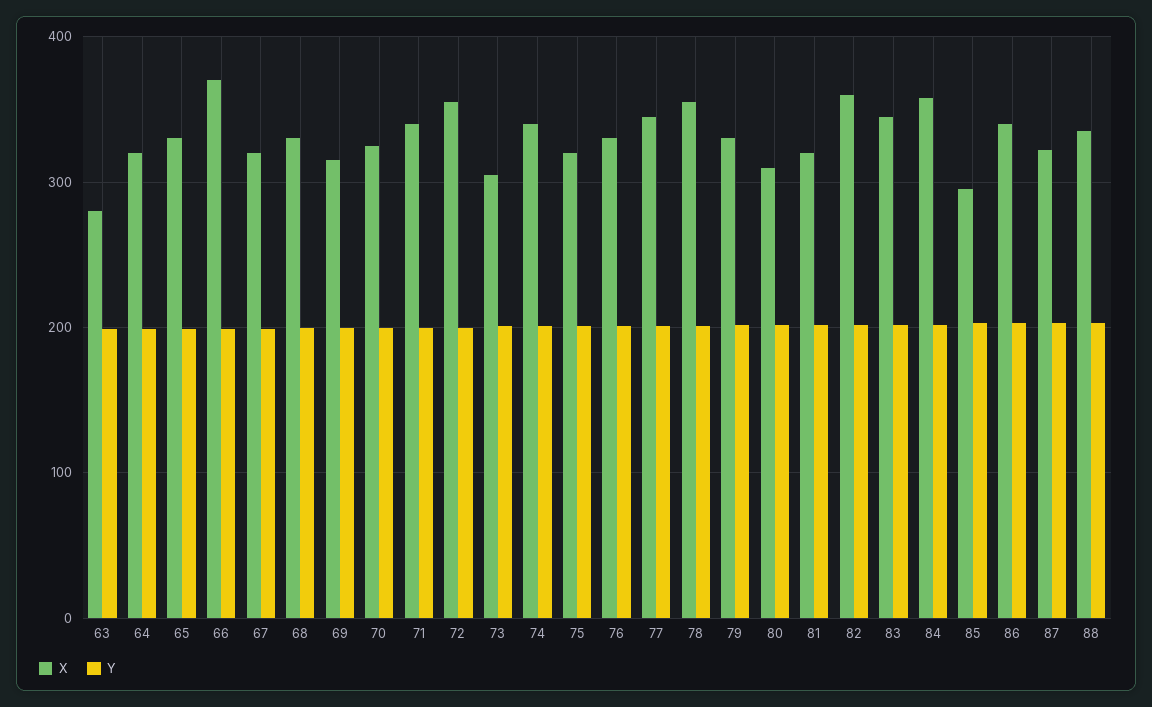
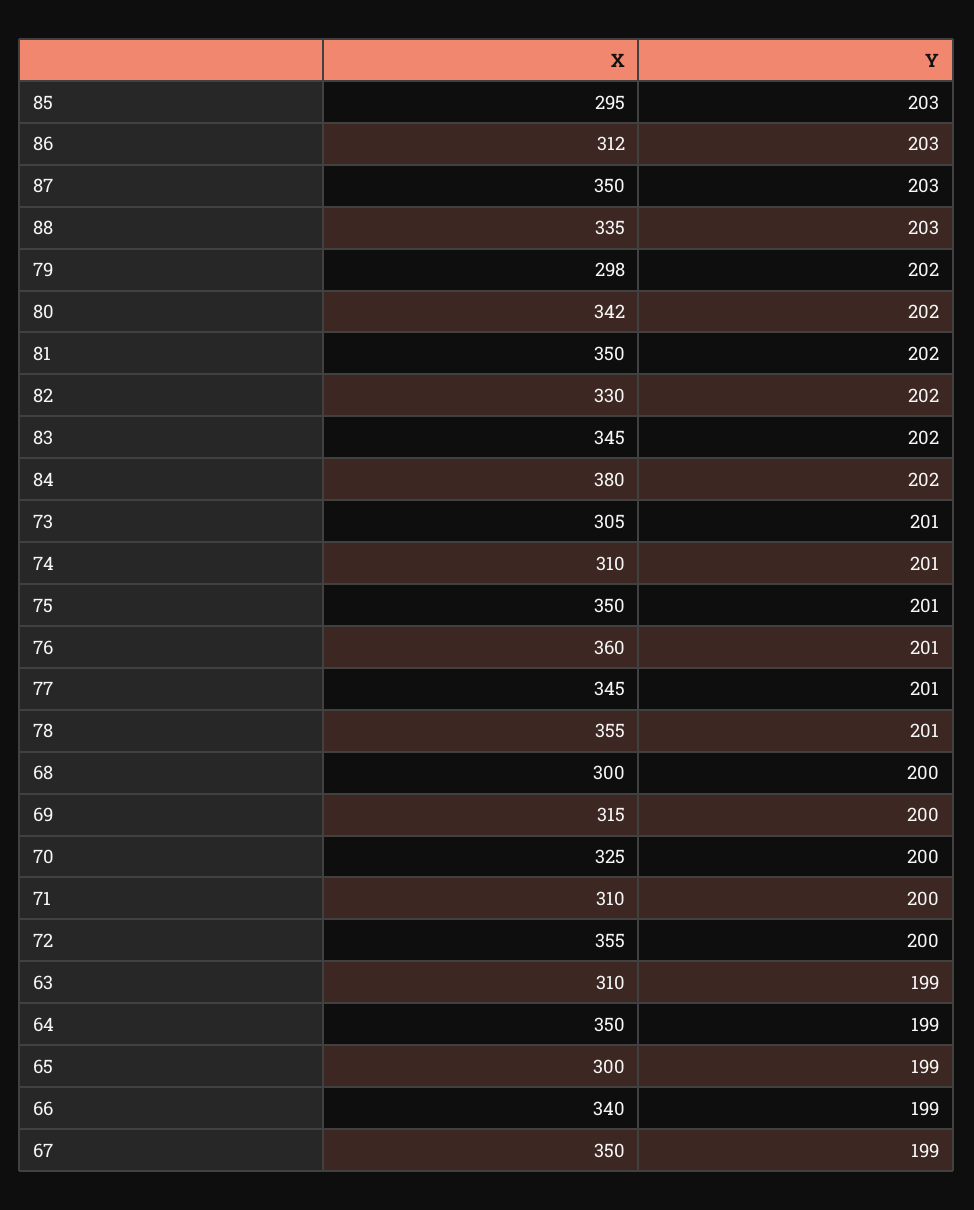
  {
    "X": {
-     "63": 280,
+     "63": 310,
-     "64": 320,
+     "64": 350,
-     "65": 330,
+     "65": 300,
-     "66": 370,
+     "66": 340,
-     "67": 320,
+     "67": 350,
-     "68": 330,
+     "68": 300,
      "69": 315,
      "70": 325,
-     "71": 340,
+     "71": 310,
      "72": 355,
      "73": 305,
-     "74": 340,
+     "74": 310,
-     "75": 320,
+     "75": 350,
-     "76": 330,
+     "76": 360,
      "77": 345,
      "78": 355,
-     "79": 330,
+     "79": 298,
-     "80": 310,
+     "80": 342,
-     "81": 320,
+     "81": 350,
-     "82": 360,
+     "82": 330,
      "83": 345,
-     "84": 360,
+     "84": 380,
      "85": 295,
-     "86": 340,
+     "86": 312,
-     "87": 320,
+     "87": 350,
      "88": 335
    },
    "Y": {
      "63": 199,
      "64": 199,
      "65": 199,
      "66": 199,
      "67": 199,
      "68": 200,
      "69": 200,
      "70": 200,
      "71": 200,
      "72": 200,
      "73": 201,
      "74": 201,
      "75": 201,
      "76": 201,
      "77": 201,
      "78": 201,
      "79": 202,
      "80": 202,
      "81": 202,
      "82": 202,
      "83": 202,
      "84": 202,
      "85": 203,
      "86": 203,
      "87": 203,
      "88": 203
    }
  }

